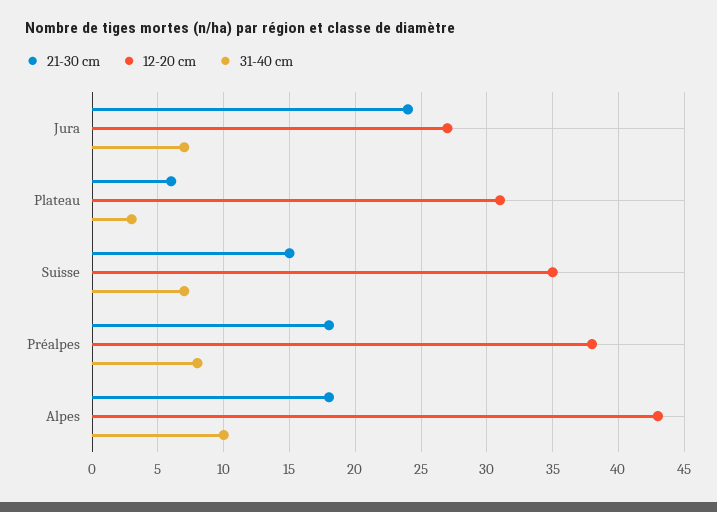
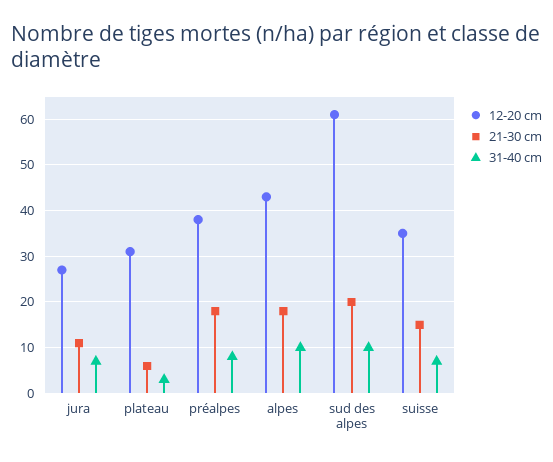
  {
    "21-30 cm": {
-     "Jura": 24,
+     "Jura": 10,
      "Plateau": 6,
      "Suisse": 15,
      "Préalpes": 18,
-     "Alpes": 18
+     "Alpes": 18,
+     "sud des alpes": 20
    },
    "12-20 cm": {
      "Jura": 27,
      "Plateau": 31,
      "Suisse": 35,
      "Préalpes": 38,
-     "Alpes": 43
+     "Alpes": 43,
+     "sud des alpes": 60
    },
    "31-40 cm": {
      "Jura": 7,
      "Plateau": 3,
      "Suisse": 7,
      "Préalpes": 8,
-     "Alpes": 10
+     "Alpes": 10,
+     "sud des alpes": 10
    }
  }

